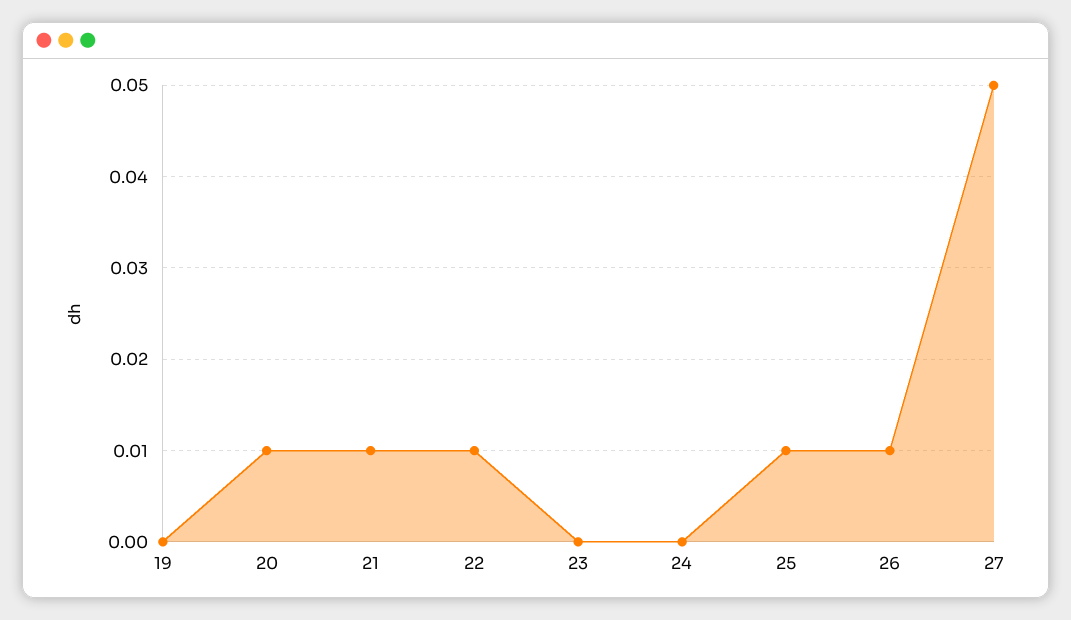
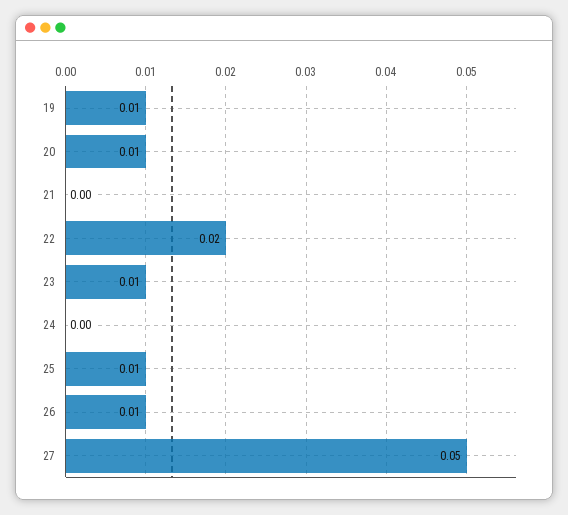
  {
-   "19": 0,
+   "19": 0.01,
    "20": 0.01,
-   "21": 0.01,
+   "21": 0,
-   "22": 0.01,
+   "22": 0.02,
-   "23": 0,
+   "23": 0.01,
    "24": 0,
    "25": 0.01,
    "26": 0.01,
    "27": 0.05
  }

